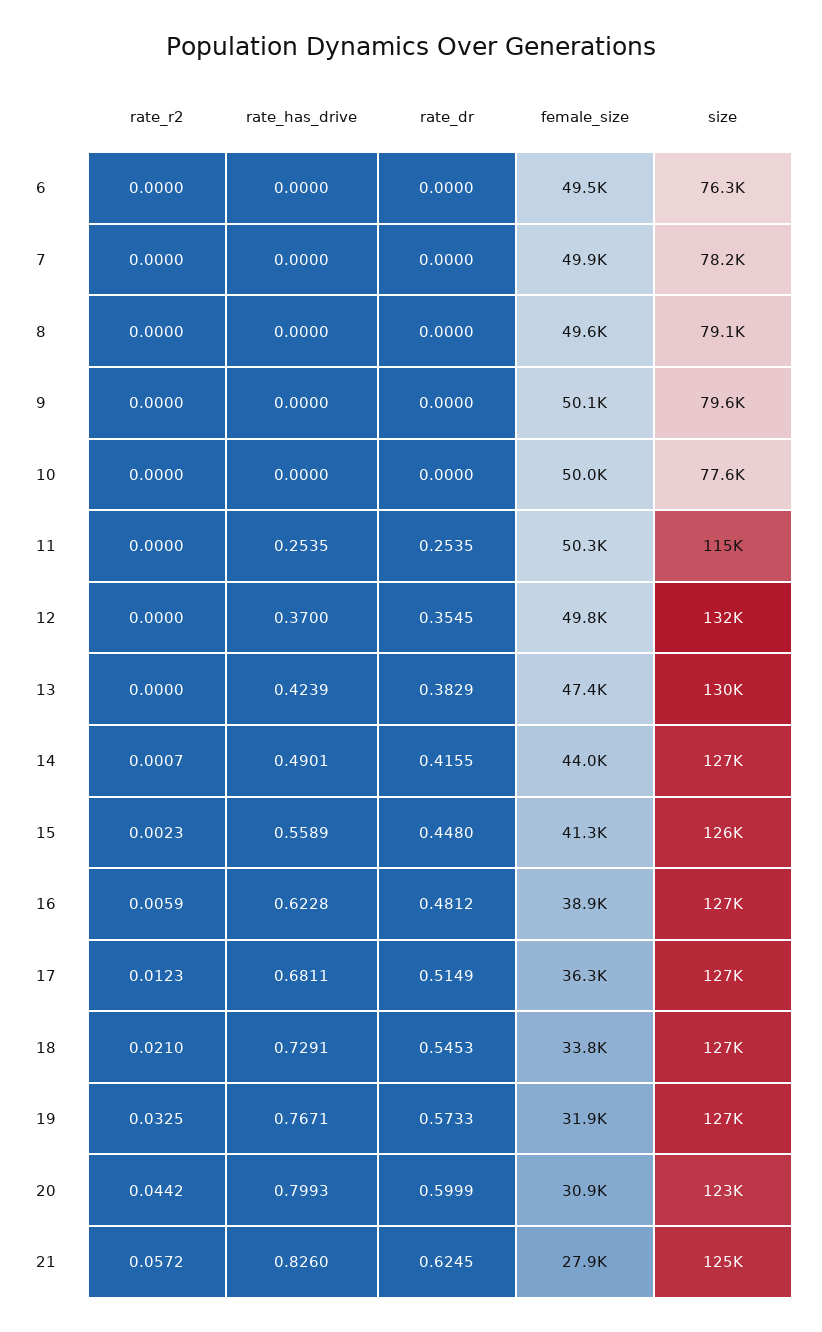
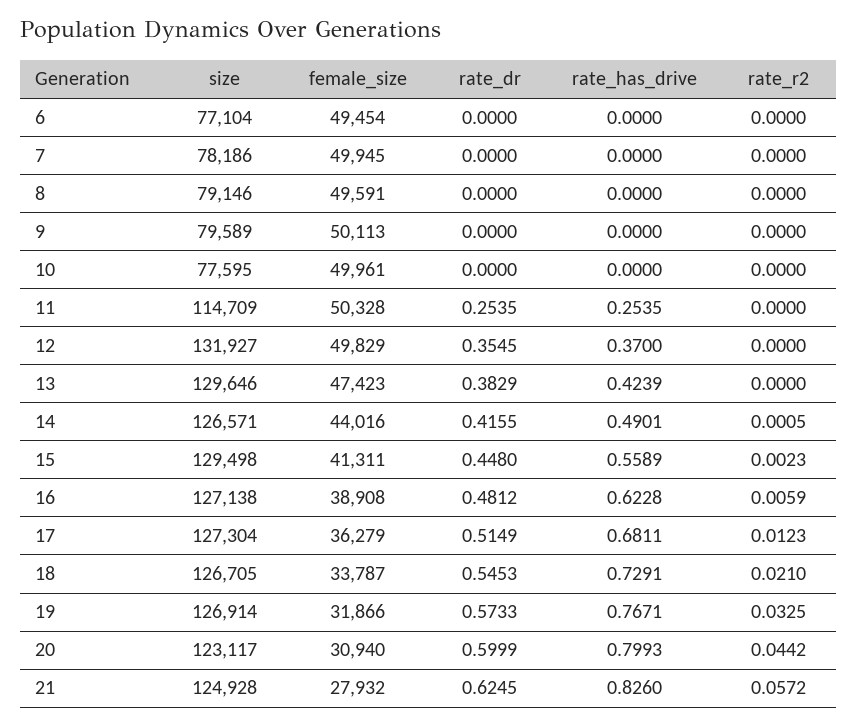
  {
    "rate_r2": {
      "6": 0,
      "7": 0,
      "8": 0,
      "9": 0,
      "10": 0,
      "11": 0,
      "12": 0,
      "13": 0,
-     "14": 0.0007,
+     "14": 0.0005,
      "15": 0.0023,
      "16": 0.0059,
      "17": 0.0123,
      "18": 0.021,
      "19": 0.0325,
      "20": 0.0442,
      "21": 0.0572
    },
    "rate_has_drive": {
      "6": 0,
      "7": 0,
      "8": 0,
      "9": 0,
      "10": 0,
      "11": 0.2535,
      "12": 0.37,
      "13": 0.4239,
      "14": 0.4901,
      "15": 0.5589,
      "16": 0.6228,
      "17": 0.6811,
      "18": 0.7291,
      "19": 0.7671,
      "20": 0.7993,
      "21": 0.826
    },
    "rate_dr": {
      "6": 0,
      "7": 0,
      "8": 0,
      "9": 0,
      "10": 0,
      "11": 0.2535,
      "12": 0.3545,
      "13": 0.3829,
      "14": 0.4155,
      "15": 0.448,
      "16": 0.4812,
      "17": 0.5149,
      "18": 0.5453,
      "19": 0.5733,
      "20": 0.5999,
      "21": 0.6245
    },
    "female_size": {
      "6": 49454,
      "7": 49945,
      "8": 49591,
      "9": 50113,
      "10": 49961,
      "11": 50328,
      "12": 49829,
      "13": 47423,
      "14": 44016,
      "15": 41311,
      "16": 38908,
      "17": 36279,
      "18": 33787,
      "19": 31866,
      "20": 30940,
      "21": 27932
    },
    "size": {
-     "6": 76300,
+     "6": 77104,
      "7": 78186,
      "8": 79146,
      "9": 79589,
      "10": 77595,
      "11": 114709,
      "12": 131927,
      "13": 129646,
      "14": 126571,
-     "15": 126000,
+     "15": 129498,
      "16": 127138,
      "17": 127304,
      "18": 126705,
      "19": 126914,
      "20": 123117,
      "21": 124928
    }
  }

